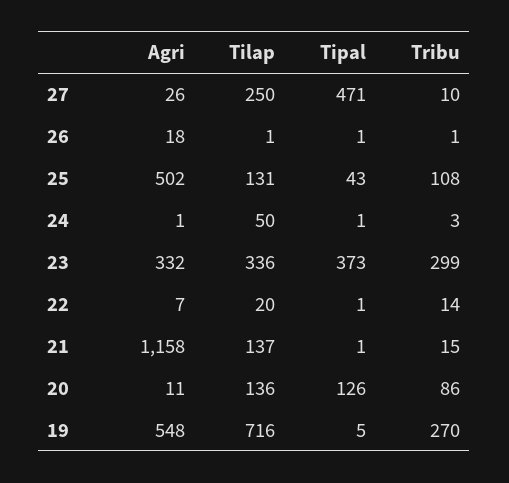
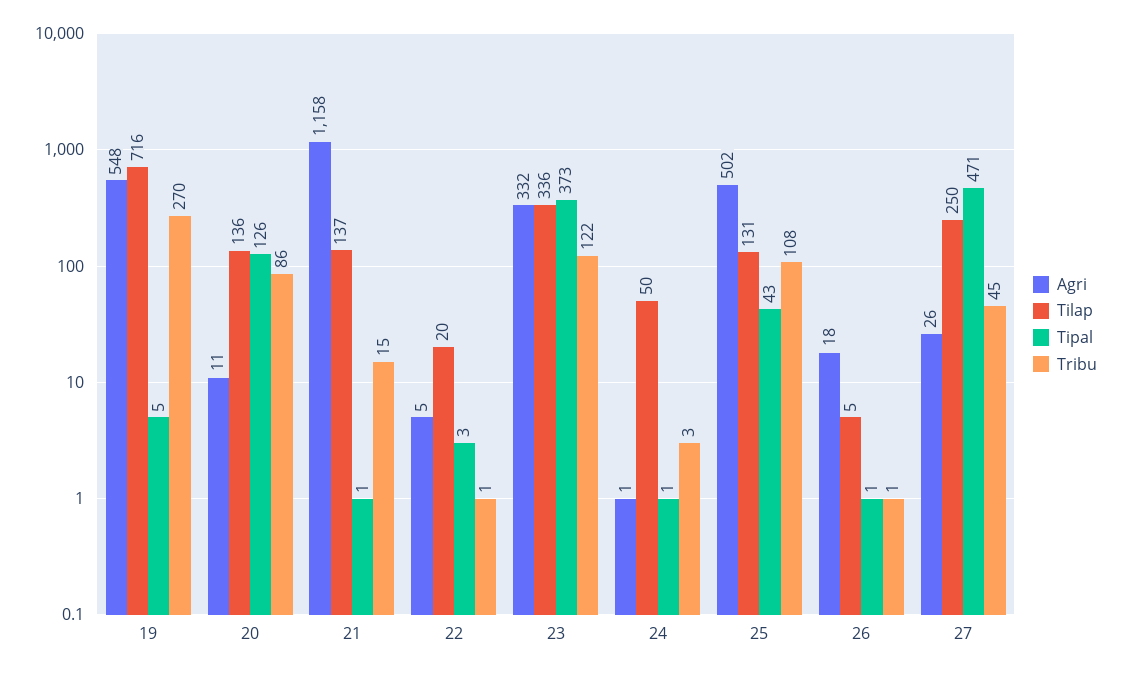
  {
    "Agri": {
      "27": 26,
      "26": 18,
      "25": 502,
      "24": 1,
      "23": 332,
-     "22": 7,
+     "22": 5,
      "21": 1158,
      "20": 11,
      "19": 548
    },
    "Tilap": {
      "27": 250,
-     "26": 1,
+     "26": 5,
      "25": 131,
      "24": 50,
      "23": 336,
      "22": 20,
      "21": 137,
      "20": 136,
      "19": 716
    },
    "Tipal": {
      "27": 471,
      "26": 1,
      "25": 43,
      "24": 1,
      "23": 373,
-     "22": 1,
+     "22": 3,
      "21": 1,
      "20": 126,
      "19": 5
    },
    "Tribu": {
-     "27": 10,
+     "27": 45,
      "26": 1,
      "25": 108,
      "24": 3,
-     "23": 299,
+     "23": 122,
-     "22": 14,
+     "22": 1,
      "21": 15,
      "20": 86,
      "19": 270
    }
  }

